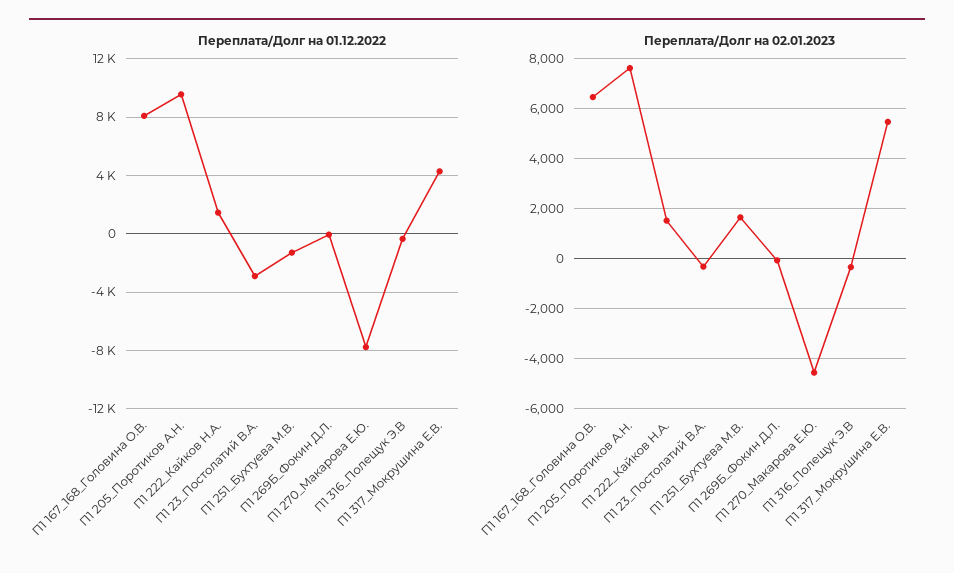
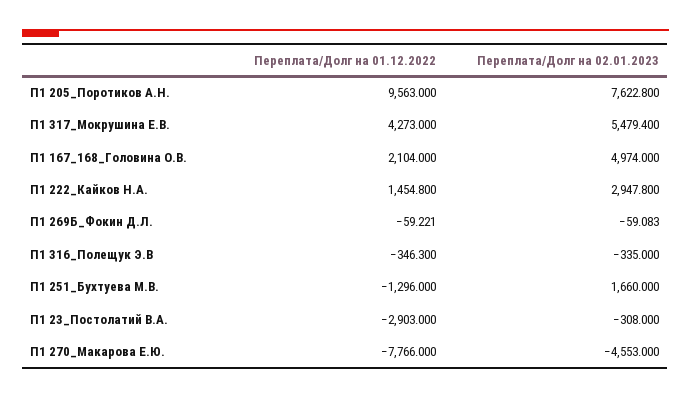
  {
    "Переплата/Долг на 01.12.2022": {
-     "П1 167_168_Головина О.В.": 8000,
+     "П1 167_168_Головина О.В.": 2104,
      "П1 205_Поротиков А.Н.": 9563,
      "П1 222_Кайков Н.А.": 1454.8,
      "П1 23_Постолатий В.А.": -2903,
      "П1 251_Бухтуева М.В.": -1296,
      "П1 269Б_Фокин Д.Л.": -59.221,
      "П1 270_Макарова Е.Ю.": -7766,
      "П1 316_Полещук Э.В": -346.3,
      "П1 317_Мокрушина Е.В.": 4273
    },
    "Переплата/Долг на 02.01.2023": {
-     "П1 167_168_Головина О.В.": 6500,
+     "П1 167_168_Головина О.В.": 4974,
      "П1 205_Поротиков А.Н.": 7622.8,
-     "П1 222_Кайков Н.А.": 1500,
+     "П1 222_Кайков Н.А.": 2947.8,
      "П1 23_Постолатий В.А.": -308,
      "П1 251_Бухтуева М.В.": 1660,
      "П1 269Б_Фокин Д.Л.": -59.083,
      "П1 270_Макарова Е.Ю.": -4553,
      "П1 316_Полещук Э.В": -335,
      "П1 317_Мокрушина Е.В.": 5479.4
    }
  }

